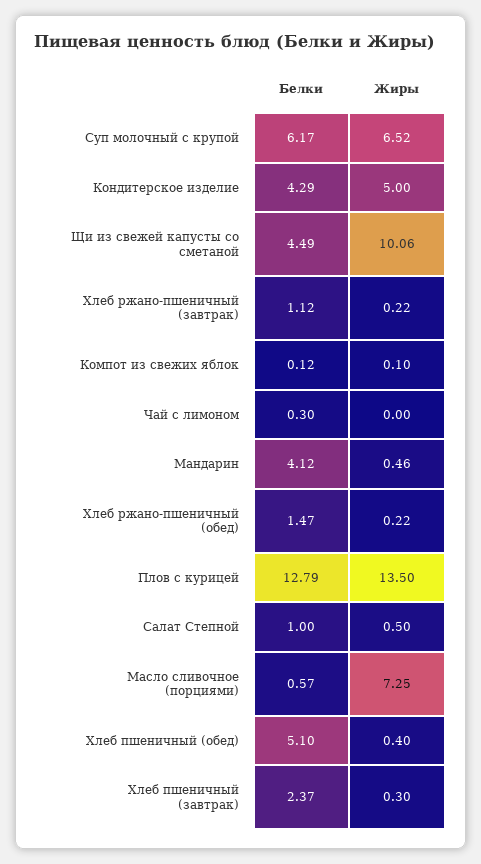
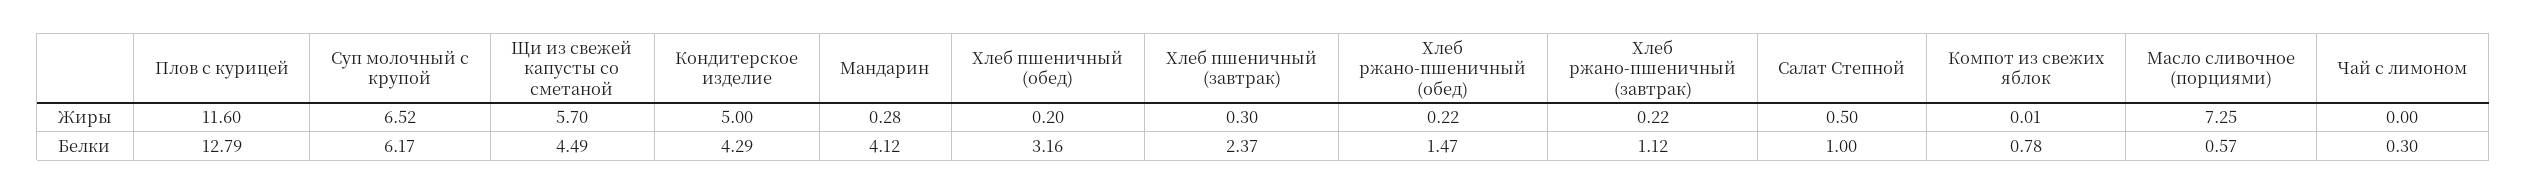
  {
    "Белки": {
      "Суп молочный с крупой": 6.17,
      "Кондитерское изделие": 4.29,
      "Щи из свежей капусты со сметаной": 4.49,
      "Хлеб ржано-пшеничный (завтрак)": 1.12,
-     "Компот из свежих яблок": 0.12,
+     "Компот из свежих яблок": 0.78,
      "Чай с лимоном": 0.3,
      "Мандарин": 4.12,
      "Хлеб ржано-пшеничный (обед)": 1.47,
      "Плов с курицей": 12.79,
      "Салат Степной": 1,
      "Масло сливочное (порциями)": 0.57,
-     "Хлеб пшеничный (обед)": 5.1,
+     "Хлеб пшеничный (обед)": 3.16,
      "Хлеб пшеничный (завтрак)": 2.37
    },
    "Жиры": {
      "Суп молочный с крупой": 6.52,
      "Кондитерское изделие": 5,
-     "Щи из свежей капусты со сметаной": 10.06,
+     "Щи из свежей капусты со сметаной": 5.7,
      "Хлеб ржано-пшеничный (завтрак)": 0.22,
-     "Компот из свежих яблок": 0.1,
+     "Компот из свежих яблок": 0.01,
      "Чай с лимоном": 0,
-     "Мандарин": 0.46,
+     "Мандарин": 0.28,
      "Хлеб ржано-пшеничный (обед)": 0.22,
-     "Плов с курицей": 13.5,
+     "Плов с курицей": 11.6,
      "Салат Степной": 0.5,
      "Масло сливочное (порциями)": 7.25,
-     "Хлеб пшеничный (обед)": 0.4,
+     "Хлеб пшеничный (обед)": 0.2,
      "Хлеб пшеничный (завтрак)": 0.3
    }
  }

